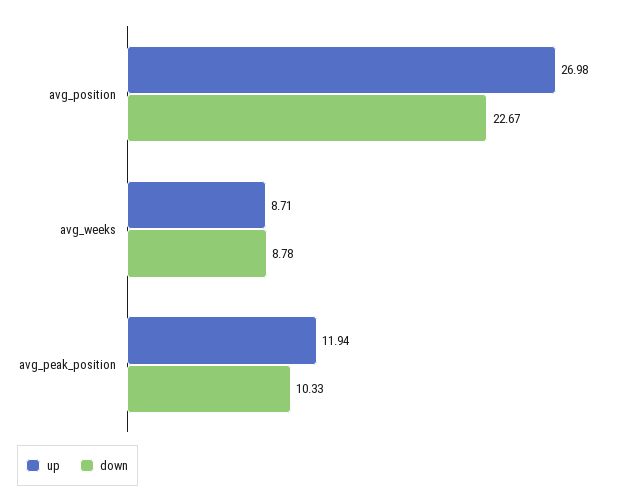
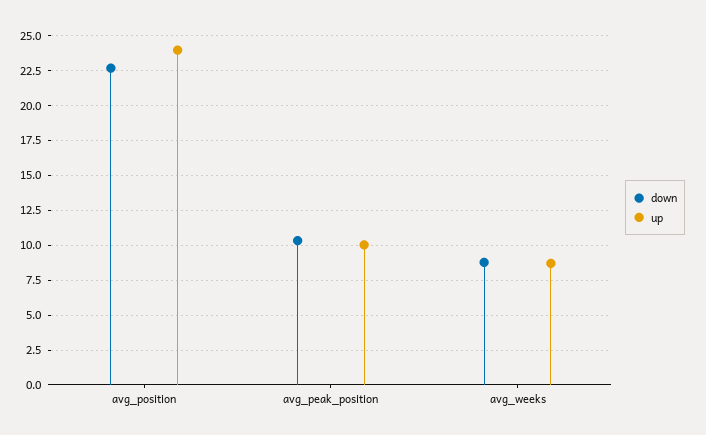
  {
    "up": {
-     "avg_position": 26.98,
+     "avg_position": 24,
      "avg_weeks": 8.71,
-     "avg_peak_position": 11.94
+     "avg_peak_position": 10
    },
    "down": {
      "avg_position": 22.67,
      "avg_weeks": 8.78,
      "avg_peak_position": 10.33
    }
  }

